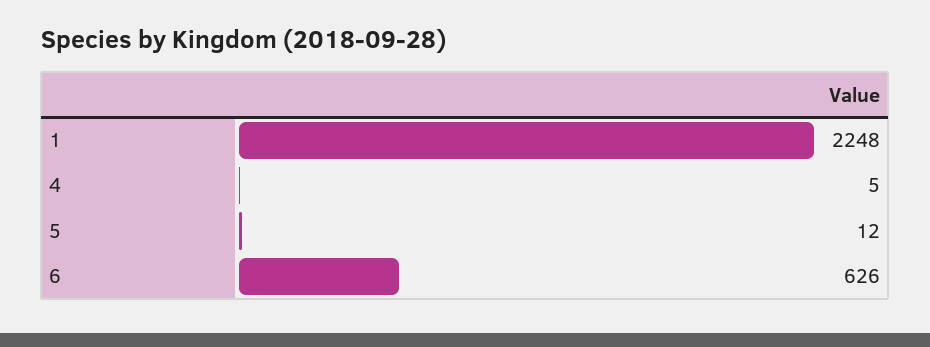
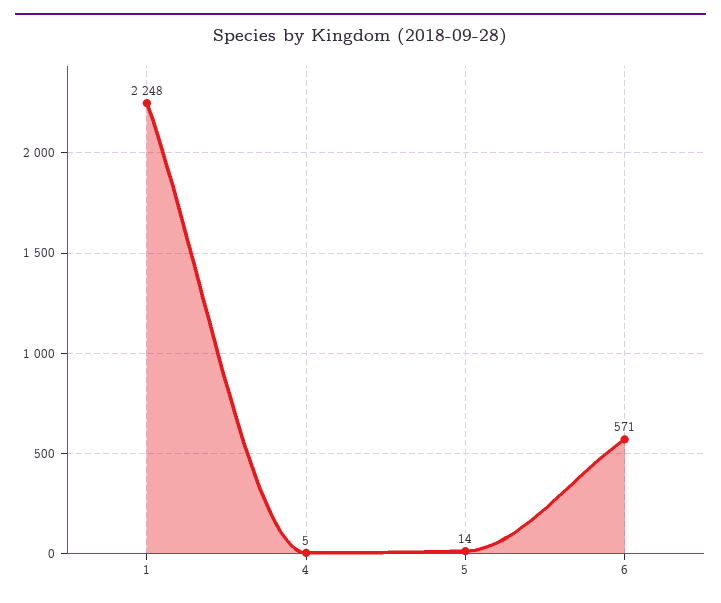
  {
    "1": 2248,
    "4": 5,
-   "5": 12,
+   "5": 14,
-   "6": 626
+   "6": 571
  }

